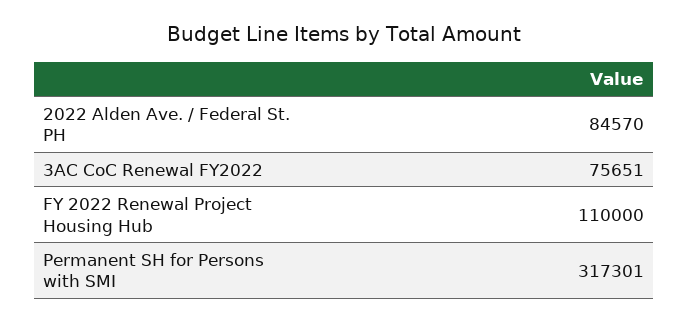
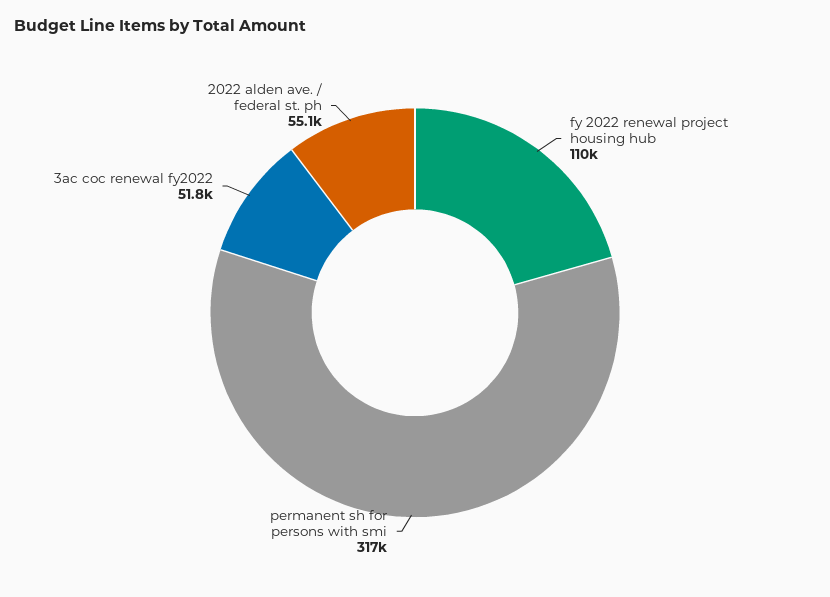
  {
-   "2022 Alden Ave. / Federal St. PH": 84570,
+   "2022 Alden Ave. / Federal St. PH": 55100,
-   "3AC CoC Renewal FY2022": 75651,
+   "3AC CoC Renewal FY2022": 51800,
    "FY 2022 Renewal Project Housing Hub": 110000,
    "Permanent SH for Persons with SMI": 317301
  }

